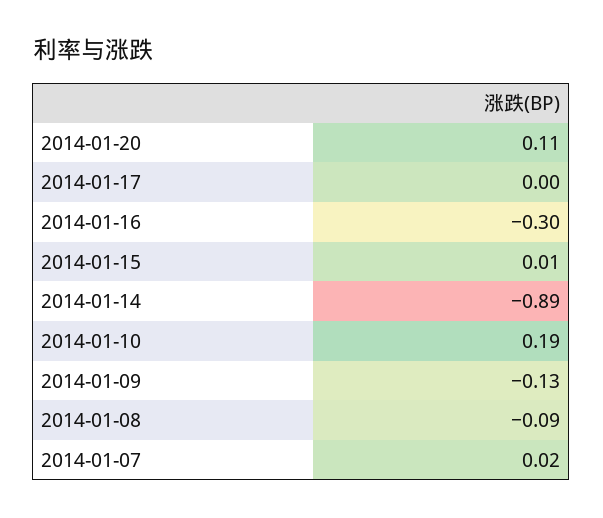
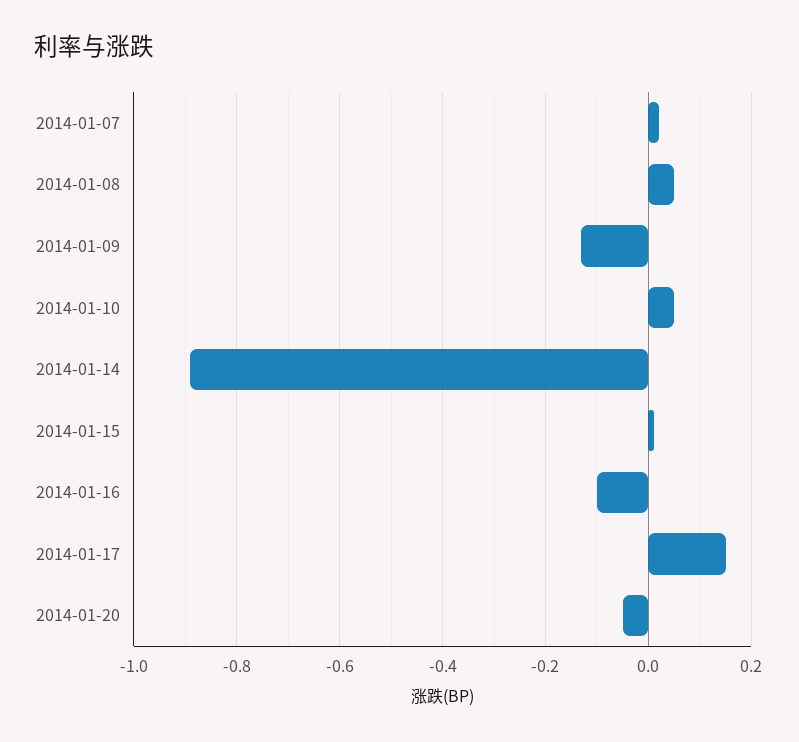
  {
-   "2014-01-20": 0.11,
+   "2014-01-20": -0.05,
-   "2014-01-17": 0,
+   "2014-01-17": 0.15,
-   "2014-01-16": -0.3,
+   "2014-01-16": -0.1,
    "2014-01-15": 0.01,
    "2014-01-14": -0.89,
-   "2014-01-10": 0.19,
+   "2014-01-10": 0.05,
    "2014-01-09": -0.13,
-   "2014-01-08": -0.09,
+   "2014-01-08": 0.05,
    "2014-01-07": 0.02
  }

